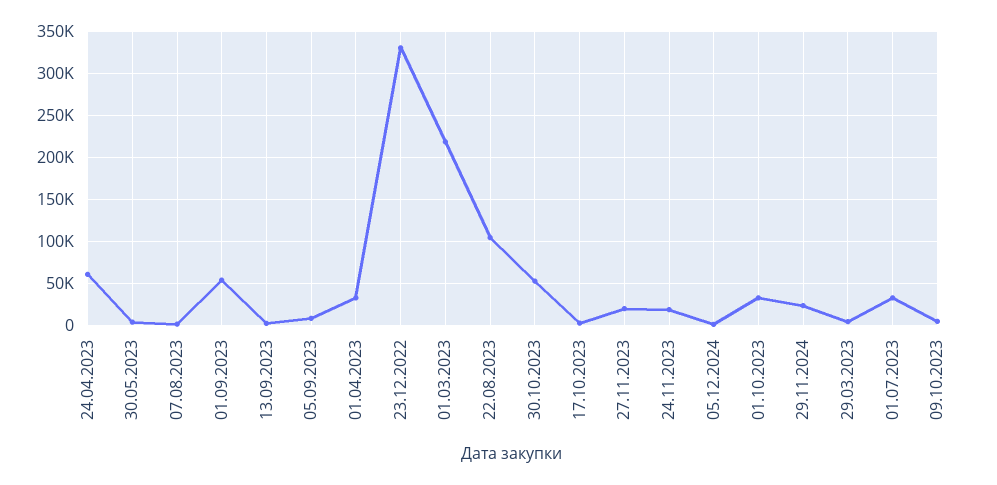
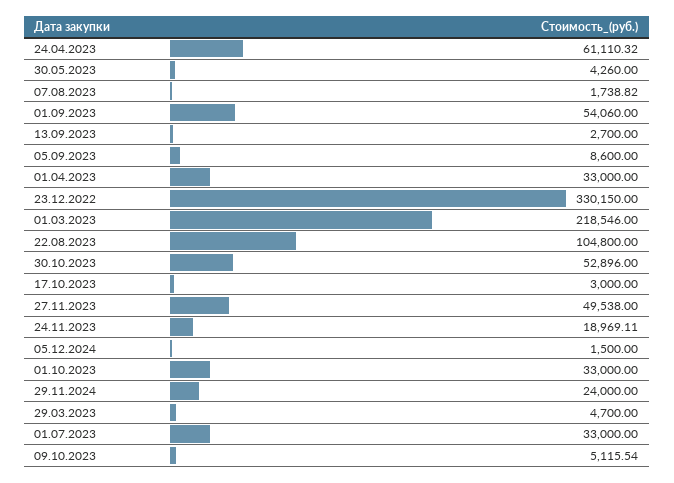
  {
    "24.04.2023": 61110.32,
    "30.05.2023": 4260,
    "07.08.2023": 1738.82,
    "01.09.2023": 54060,
    "13.09.2023": 2700,
    "05.09.2023": 8600,
    "01.04.2023": 33000,
    "23.12.2022": 330150,
    "01.03.2023": 218546,
    "22.08.2023": 104800,
    "30.10.2023": 52896,
    "17.10.2023": 3000,
-   "27.11.2023": 20000,
+   "27.11.2023": 49538,
    "24.11.2023": 18969.11,
    "05.12.2024": 1500,
    "01.10.2023": 33000,
    "29.11.2024": 24000,
    "29.03.2023": 4700,
    "01.07.2023": 33000,
    "09.10.2023": 5115.54
  }

